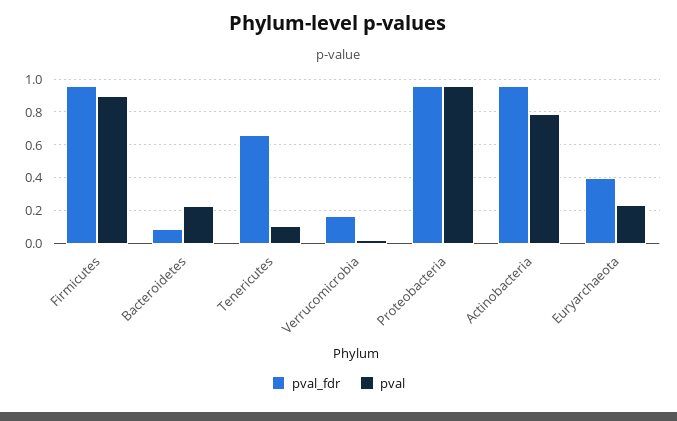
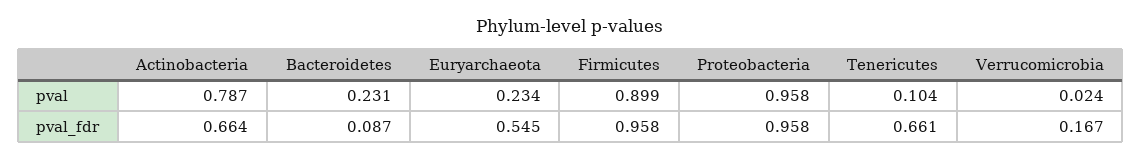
  {
    "pval_fdr": {
      "Firmicutes": 0.958,
      "Bacteroidetes": 0.087,
      "Tenericutes": 0.661,
      "Verrucomicrobia": 0.167,
      "Proteobacteria": 0.958,
-     "Actinobacteria": 0.95,
+     "Actinobacteria": 0.664,
-     "Euryarchaeota": 0.4
+     "Euryarchaeota": 0.545
    },
    "pval": {
      "Firmicutes": 0.899,
      "Bacteroidetes": 0.231,
      "Tenericutes": 0.104,
      "Verrucomicrobia": 0.024,
      "Proteobacteria": 0.958,
      "Actinobacteria": 0.787,
      "Euryarchaeota": 0.234
    }
  }

